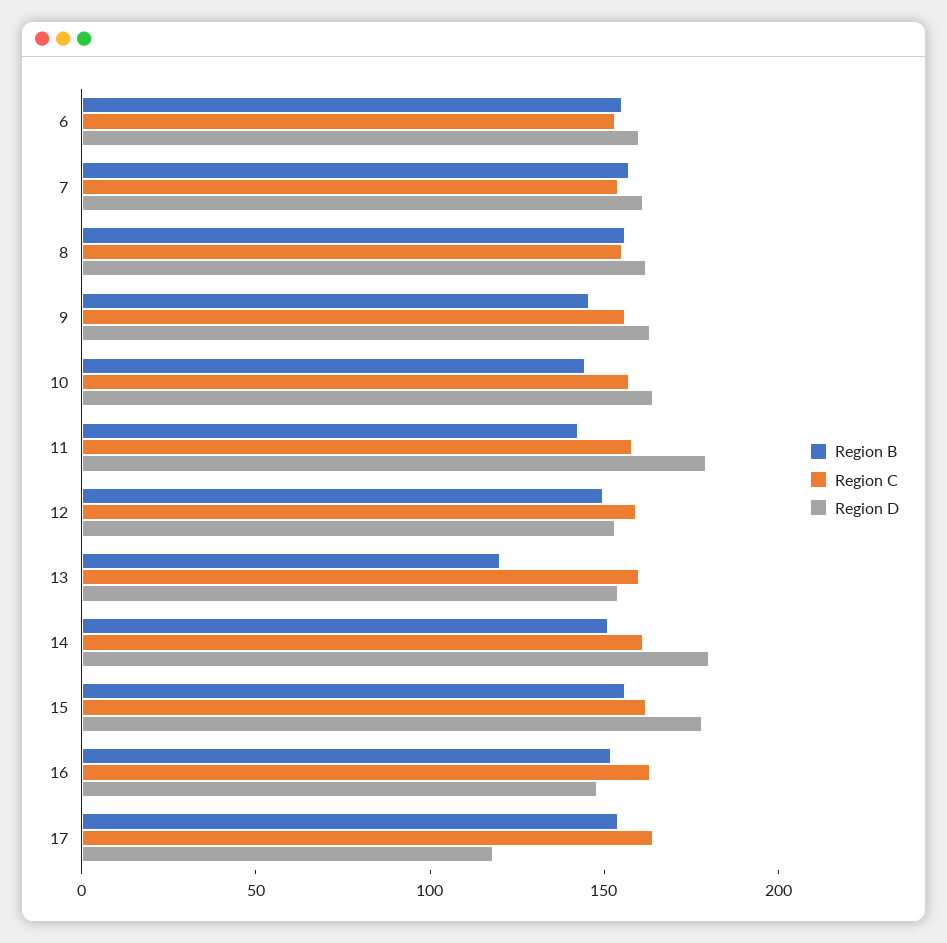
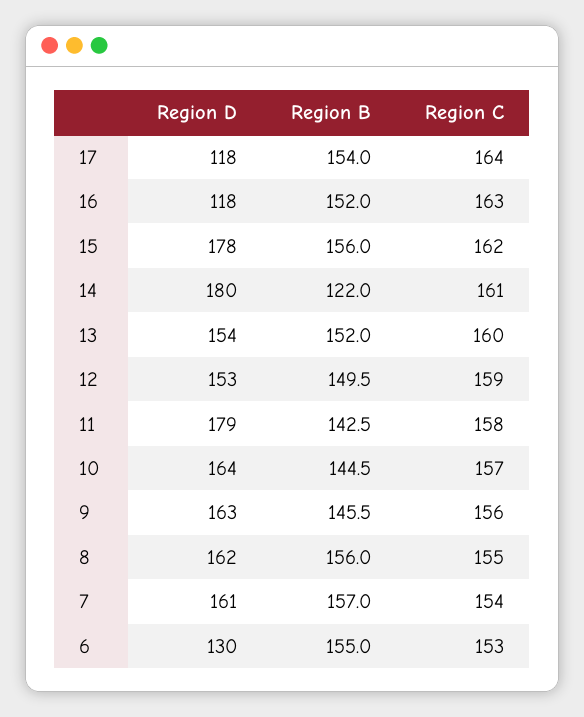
  {
    "Region B": {
      "6": 155,
      "7": 157,
      "8": 156,
      "9": 145.5,
      "10": 144.5,
      "11": 142.5,
      "12": 149.5,
-     "13": 120,
+     "13": 152,
-     "14": 150,
+     "14": 122,
      "15": 156,
      "16": 152,
      "17": 154
    },
    "Region C": {
      "6": 153,
      "7": 154,
      "8": 155,
      "9": 156,
      "10": 157,
      "11": 158,
      "12": 159,
      "13": 160,
      "14": 161,
      "15": 162,
      "16": 163,
      "17": 164
    },
    "Region D": {
-     "6": 160,
+     "6": 130,
      "7": 161,
      "8": 162,
      "9": 163,
      "10": 164,
      "11": 179,
      "12": 153,
      "13": 154,
      "14": 180,
      "15": 178,
-     "16": 150,
+     "16": 118,
      "17": 118
    }
  }

